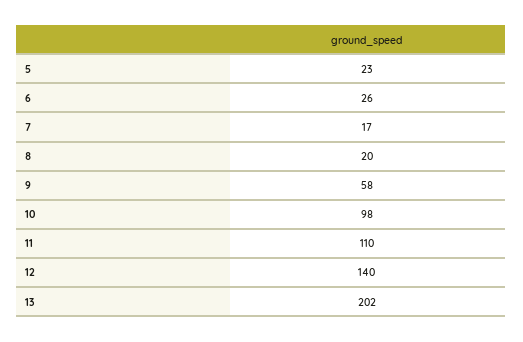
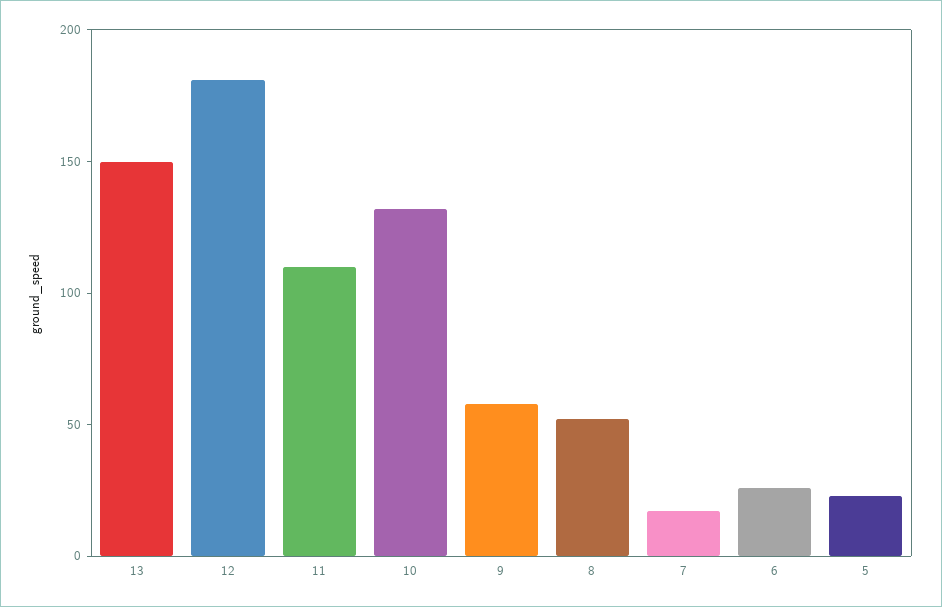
  {
    "5": 23,
    "6": 26,
    "7": 17,
-   "8": 20,
+   "8": 50,
    "9": 58,
-   "10": 98,
+   "10": 130,
    "11": 110,
-   "12": 140,
+   "12": 180,
-   "13": 202
+   "13": 150
  }

